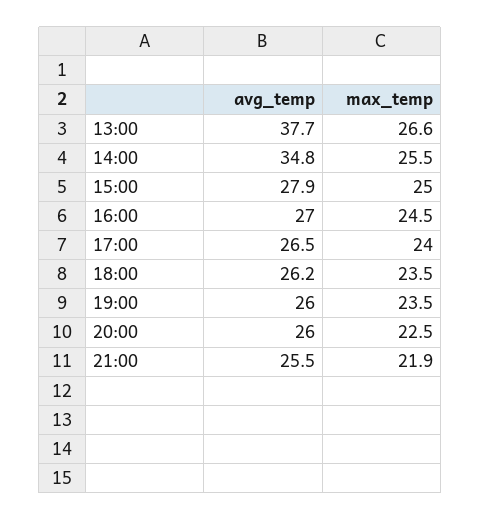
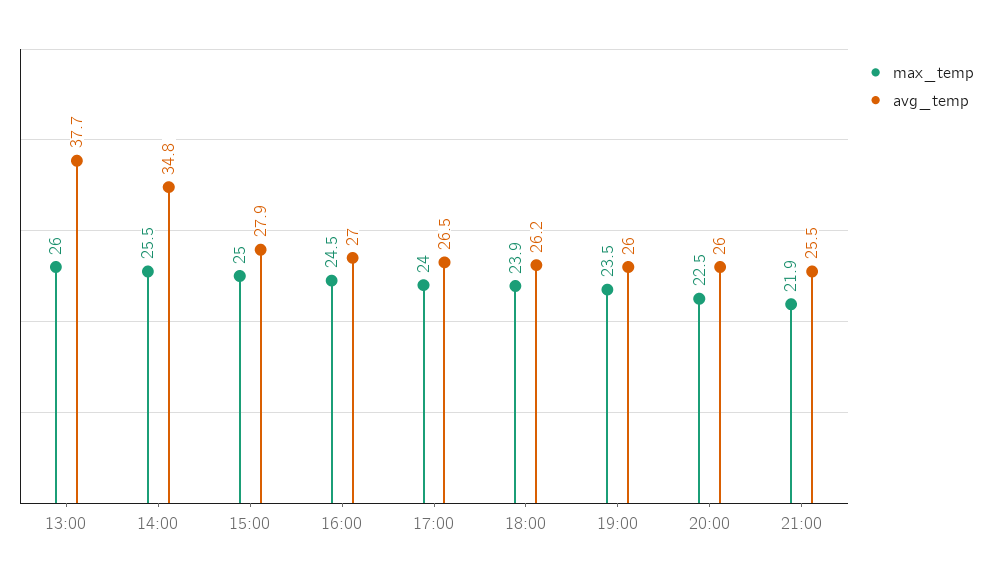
  {
    "avg_temp": {
      "13:00": 37.7,
      "14:00": 34.8,
      "15:00": 27.9,
      "16:00": 27,
      "17:00": 26.5,
      "18:00": 26.2,
      "19:00": 26,
      "20:00": 26,
      "21:00": 25.5
    },
    "max_temp": {
-     "13:00": 26.6,
+     "13:00": 26,
      "14:00": 25.5,
      "15:00": 25,
      "16:00": 24.5,
      "17:00": 24,
-     "18:00": 23.5,
+     "18:00": 23.9,
      "19:00": 23.5,
      "20:00": 22.5,
      "21:00": 21.9
    }
  }

